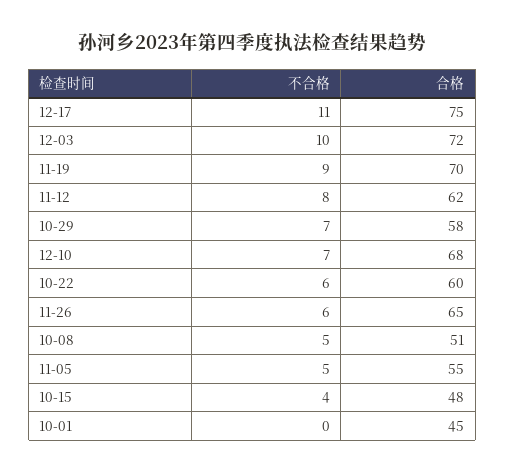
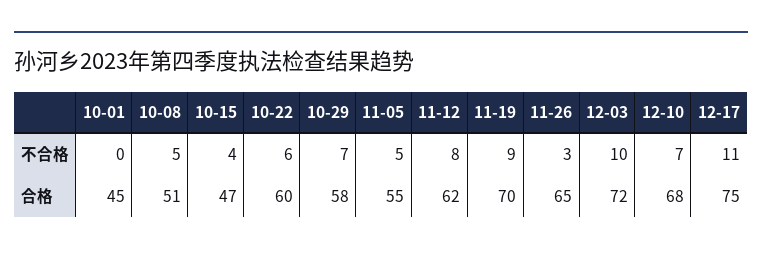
  {
    "不合格": {
      "12-17": 11,
      "12-03": 10,
      "11-19": 9,
      "11-12": 8,
      "10-29": 7,
      "12-10": 7,
      "10-22": 6,
-     "11-26": 6,
+     "11-26": 3,
      "10-08": 5,
      "11-05": 5,
      "10-15": 4,
      "10-01": 0
    },
    "合格": {
      "12-17": 75,
      "12-03": 72,
      "11-19": 70,
      "11-12": 62,
      "10-29": 58,
      "12-10": 68,
      "10-22": 60,
      "11-26": 65,
      "10-08": 51,
      "11-05": 55,
-     "10-15": 48,
+     "10-15": 47,
      "10-01": 45
    }
  }

